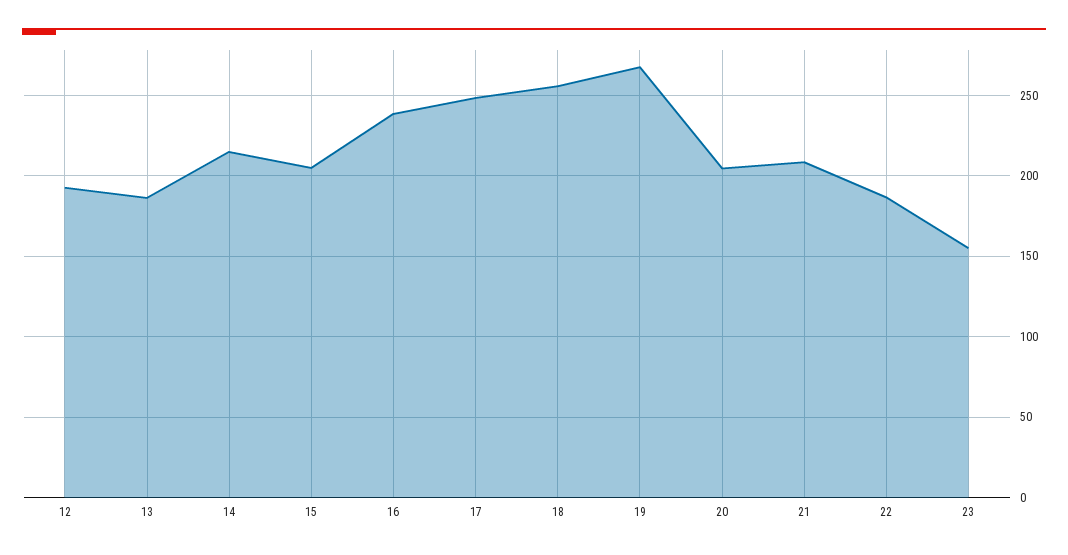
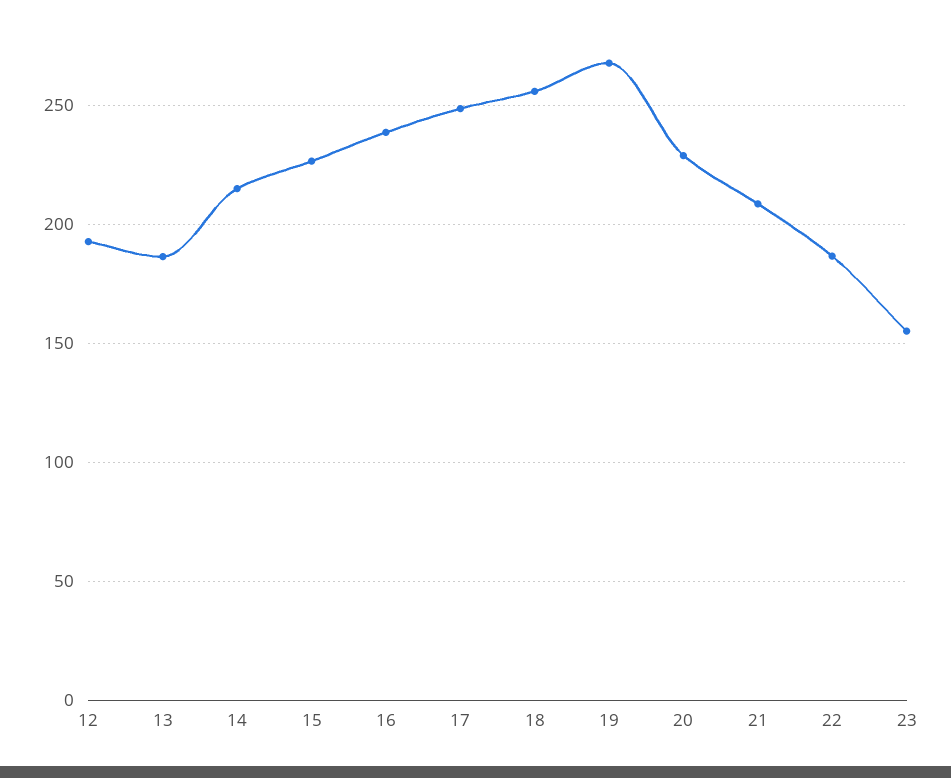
  {
    "12": 195,
    "13": 185,
    "14": 215,
-   "15": 205,
+   "15": 225,
    "16": 240,
    "17": 250,
    "18": 255,
    "19": 270,
-   "20": 205,
+   "20": 230,
    "21": 210,
    "22": 185,
    "23": 155
  }

